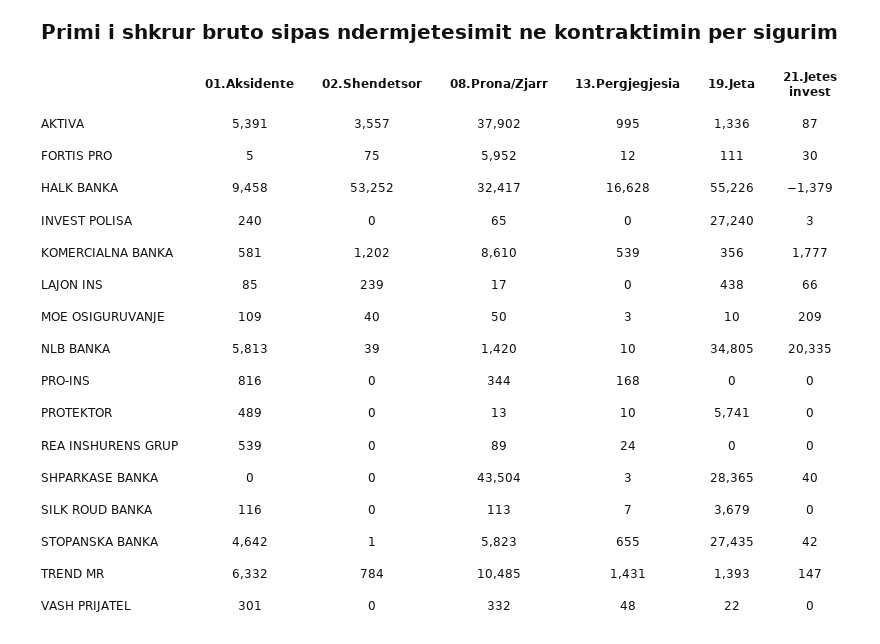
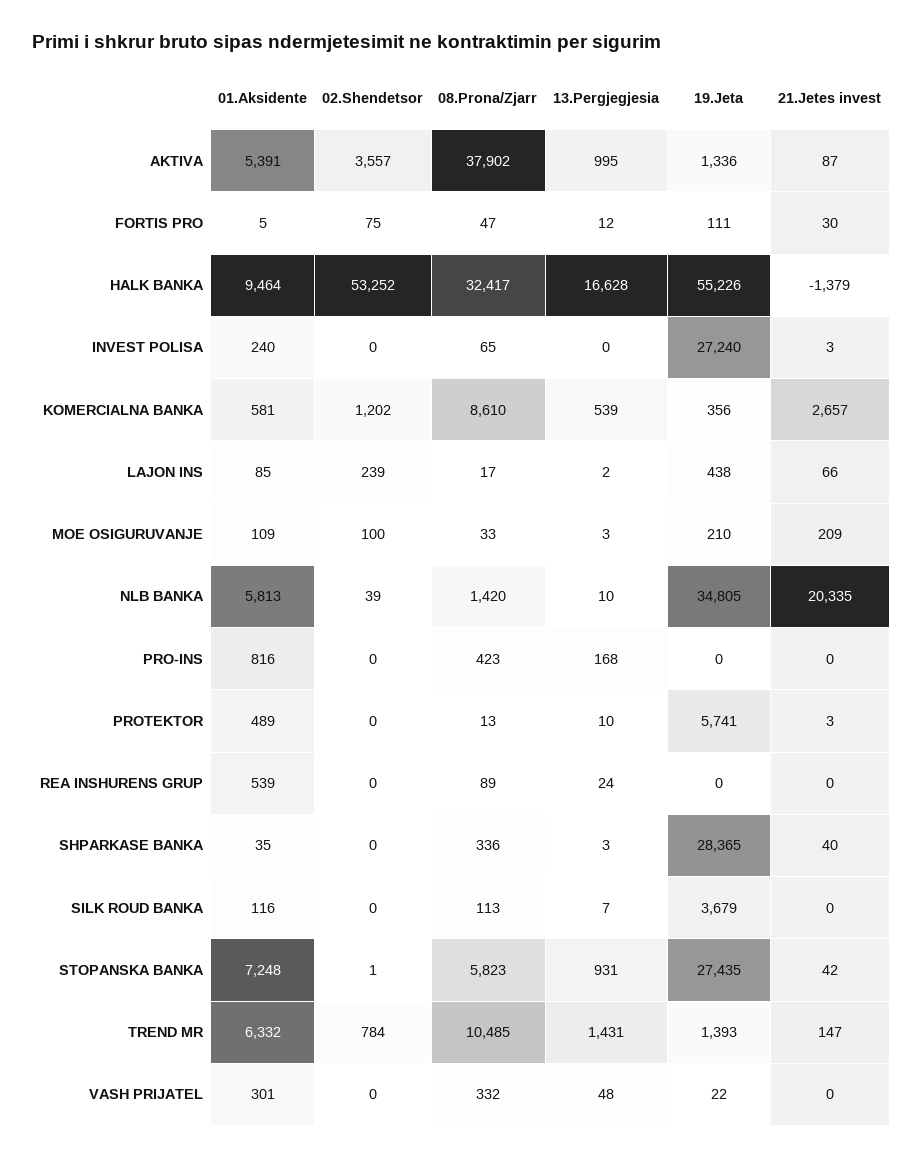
  {
    "01.Aksidente": {
      "AKTIVA": 5391,
      "FORTIS PRO": 5,
-     "HALK BANKA": 9458,
+     "HALK BANKA": 9464,
      "INVEST POLISA": 240,
      "KOMERCIALNA BANKA": 581,
      "LAJON INS": 85,
      "MOE OSIGURUVANJE": 109,
      "NLB BANKA": 5813,
      "PRO-INS": 816,
      "PROTEKTOR": 489,
      "REA INSHURENS GRUP": 539,
-     "SHPARKASE BANKA": 0,
+     "SHPARKASE BANKA": 35,
      "SILK ROUD BANKA": 116,
-     "STOPANSKA BANKA": 4642,
+     "STOPANSKA BANKA": 7248,
      "TREND MR": 6332,
      "VASH PRIJATEL": 301
    },
    "02.Shendetsor": {
      "AKTIVA": 3557,
      "FORTIS PRO": 75,
      "HALK BANKA": 53252,
      "INVEST POLISA": 0,
      "KOMERCIALNA BANKA": 1202,
      "LAJON INS": 239,
-     "MOE OSIGURUVANJE": 40,
+     "MOE OSIGURUVANJE": 100,
      "NLB BANKA": 39,
      "PRO-INS": 0,
      "PROTEKTOR": 0,
      "REA INSHURENS GRUP": 0,
      "SHPARKASE BANKA": 0,
      "SILK ROUD BANKA": 0,
      "STOPANSKA BANKA": 1,
      "TREND MR": 784,
      "VASH PRIJATEL": 0
    },
    "08.Prona/Zjarr": {
      "AKTIVA": 37902,
-     "FORTIS PRO": 5952,
+     "FORTIS PRO": 47,
      "HALK BANKA": 32417,
      "INVEST POLISA": 65,
      "KOMERCIALNA BANKA": 8610,
      "LAJON INS": 17,
-     "MOE OSIGURUVANJE": 50,
+     "MOE OSIGURUVANJE": 33,
      "NLB BANKA": 1420,
-     "PRO-INS": 344,
+     "PRO-INS": 423,
      "PROTEKTOR": 13,
      "REA INSHURENS GRUP": 89,
-     "SHPARKASE BANKA": 43504,
+     "SHPARKASE BANKA": 336,
      "SILK ROUD BANKA": 113,
      "STOPANSKA BANKA": 5823,
      "TREND MR": 10485,
      "VASH PRIJATEL": 332
    },
    "13.Pergjegjesia": {
      "AKTIVA": 995,
      "FORTIS PRO": 12,
      "HALK BANKA": 16628,
      "INVEST POLISA": 0,
      "KOMERCIALNA BANKA": 539,
-     "LAJON INS": 0,
+     "LAJON INS": 2,
      "MOE OSIGURUVANJE": 3,
      "NLB BANKA": 10,
      "PRO-INS": 168,
      "PROTEKTOR": 10,
      "REA INSHURENS GRUP": 24,
      "SHPARKASE BANKA": 3,
      "SILK ROUD BANKA": 7,
-     "STOPANSKA BANKA": 655,
+     "STOPANSKA BANKA": 931,
      "TREND MR": 1431,
      "VASH PRIJATEL": 48
    },
    "19.Jeta": {
      "AKTIVA": 1336,
      "FORTIS PRO": 111,
      "HALK BANKA": 55226,
      "INVEST POLISA": 27240,
      "KOMERCIALNA BANKA": 356,
      "LAJON INS": 438,
-     "MOE OSIGURUVANJE": 10,
+     "MOE OSIGURUVANJE": 210,
      "NLB BANKA": 34805,
      "PRO-INS": 0,
      "PROTEKTOR": 5741,
      "REA INSHURENS GRUP": 0,
      "SHPARKASE BANKA": 28365,
      "SILK ROUD BANKA": 3679,
      "STOPANSKA BANKA": 27435,
      "TREND MR": 1393,
      "VASH PRIJATEL": 22
    },
    "21.Jetes invest": {
      "AKTIVA": 87,
      "FORTIS PRO": 30,
      "HALK BANKA": -1379,
      "INVEST POLISA": 3,
-     "KOMERCIALNA BANKA": 1777,
+     "KOMERCIALNA BANKA": 2657,
      "LAJON INS": 66,
      "MOE OSIGURUVANJE": 209,
      "NLB BANKA": 20335,
      "PRO-INS": 0,
-     "PROTEKTOR": 0,
+     "PROTEKTOR": 3,
      "REA INSHURENS GRUP": 0,
      "SHPARKASE BANKA": 40,
      "SILK ROUD BANKA": 0,
      "STOPANSKA BANKA": 42,
      "TREND MR": 147,
      "VASH PRIJATEL": 0
    }
  }

